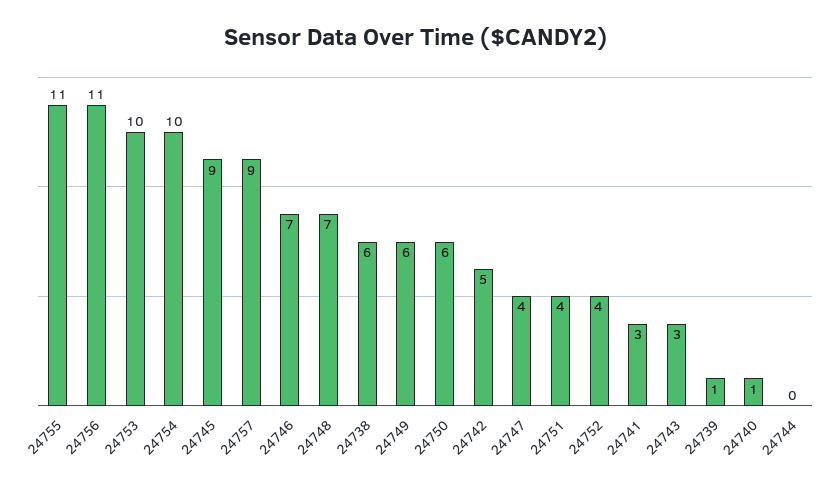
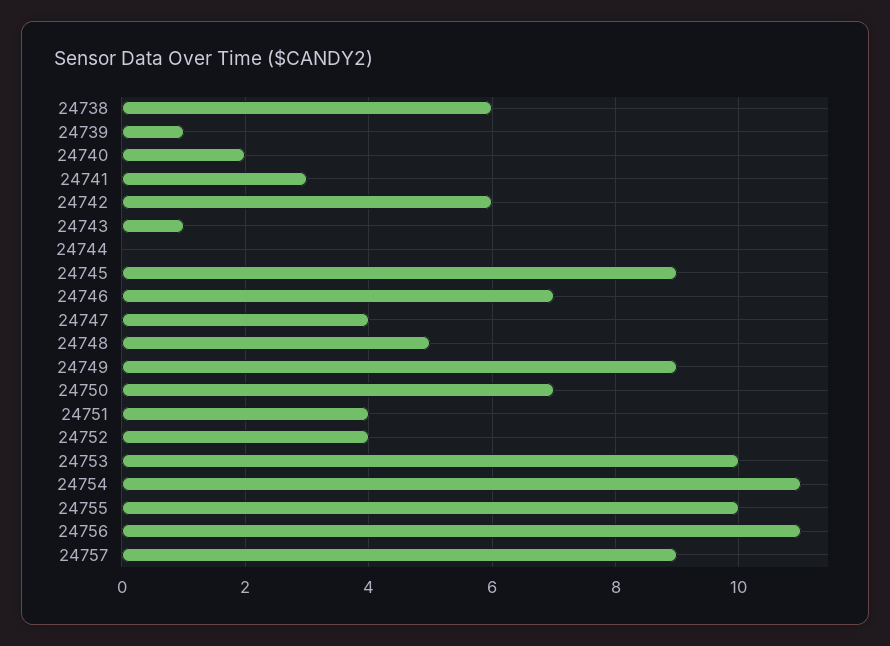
  {
-   "24755": 11,
+   "24755": 10,
    "24756": 11,
    "24753": 10,
-   "24754": 10,
+   "24754": 11,
    "24745": 9,
    "24757": 9,
    "24746": 7,
-   "24748": 7,
+   "24748": 5,
    "24738": 6,
-   "24749": 6,
+   "24749": 9,
-   "24750": 6,
+   "24750": 7,
-   "24742": 5,
+   "24742": 6,
    "24747": 4,
    "24751": 4,
    "24752": 4,
    "24741": 3,
-   "24743": 3,
+   "24743": 1,
    "24739": 1,
-   "24740": 1,
+   "24740": 2,
    "24744": 0
  }

